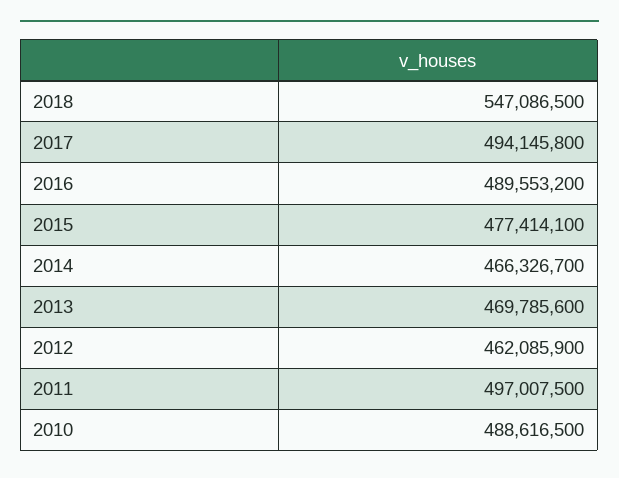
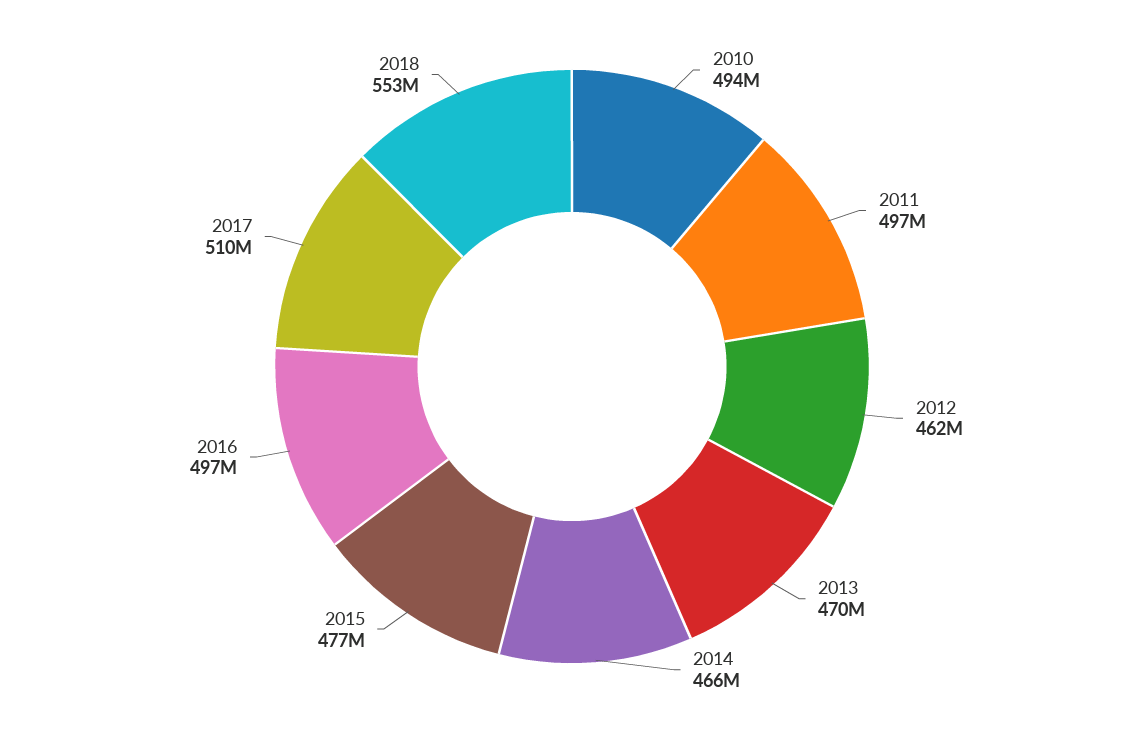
  {
-   "2018": 547086500,
+   "2018": 553000000,
-   "2017": 494145800,
+   "2017": 510000000,
-   "2016": 489553200,
+   "2016": 497000000,
    "2015": 477414100,
    "2014": 466326700,
    "2013": 469785600,
    "2012": 462085900,
    "2011": 497007500,
-   "2010": 488616500
+   "2010": 494000000
  }

